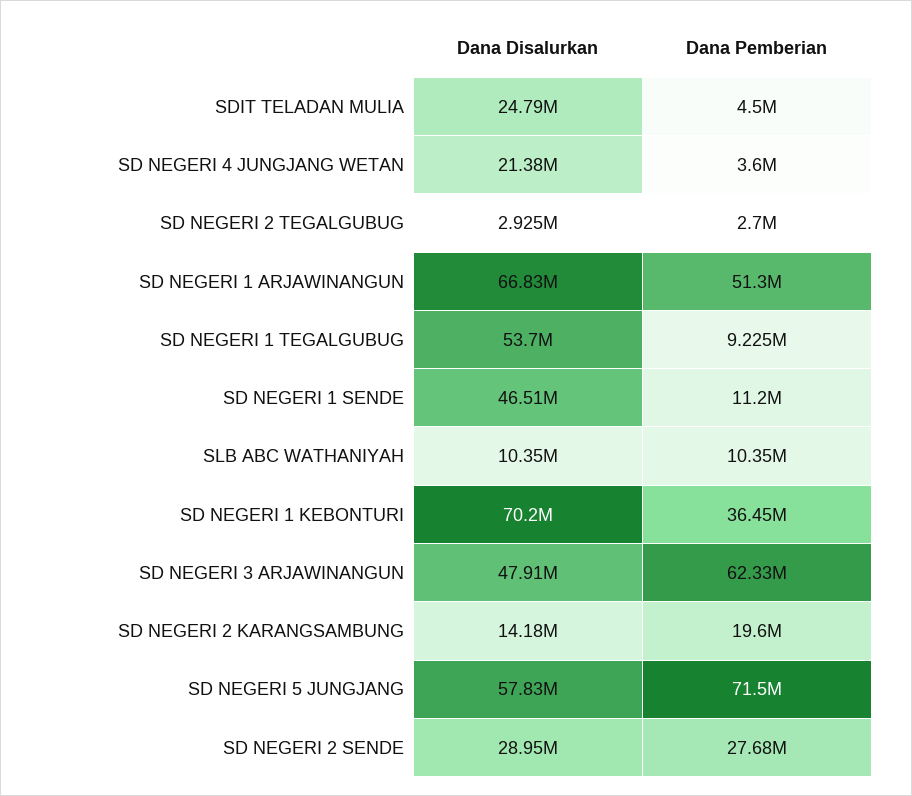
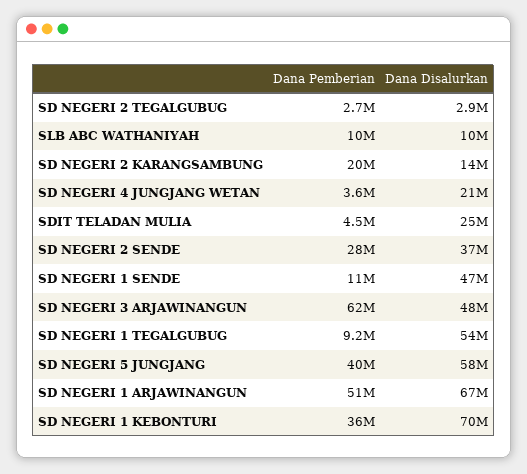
  {
    "Dana Disalurkan": {
      "SDIT TELADAN MULIA": 24790000,
      "SD NEGERI 4 JUNGJANG WETAN": 21380000,
      "SD NEGERI 2 TEGALGUBUG": 2925000,
      "SD NEGERI 1 ARJAWINANGUN": 66830000,
      "SD NEGERI 1 TEGALGUBUG": 53700000,
      "SD NEGERI 1 SENDE": 46510000,
      "SLB ABC WATHANIYAH": 10350000,
      "SD NEGERI 1 KEBONTURI": 70200000,
      "SD NEGERI 3 ARJAWINANGUN": 47910000,
      "SD NEGERI 2 KARANGSAMBUNG": 14180000,
      "SD NEGERI 5 JUNGJANG": 57830000,
-     "SD NEGERI 2 SENDE": 28950000
+     "SD NEGERI 2 SENDE": 37000000
    },
    "Dana Pemberian": {
      "SDIT TELADAN MULIA": 4500000,
      "SD NEGERI 4 JUNGJANG WETAN": 3600000,
      "SD NEGERI 2 TEGALGUBUG": 2700000,
      "SD NEGERI 1 ARJAWINANGUN": 51300000,
      "SD NEGERI 1 TEGALGUBUG": 9225000,
      "SD NEGERI 1 SENDE": 11200000,
      "SLB ABC WATHANIYAH": 10350000,
      "SD NEGERI 1 KEBONTURI": 36450000,
      "SD NEGERI 3 ARJAWINANGUN": 62330000,
      "SD NEGERI 2 KARANGSAMBUNG": 19600000,
-     "SD NEGERI 5 JUNGJANG": 71500000,
+     "SD NEGERI 5 JUNGJANG": 40000000,
      "SD NEGERI 2 SENDE": 27680000
    }
  }

